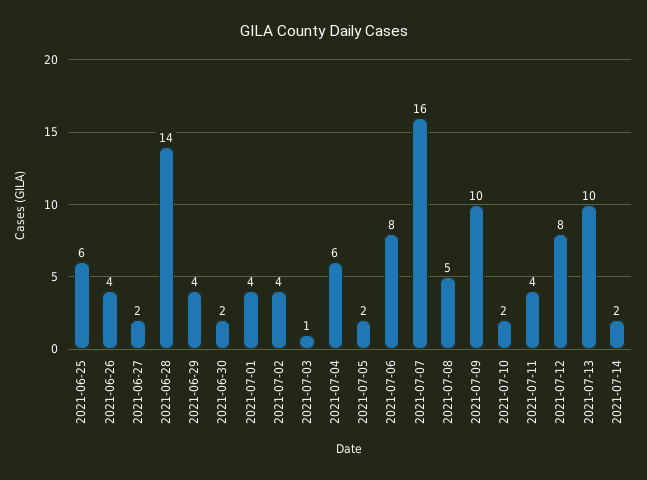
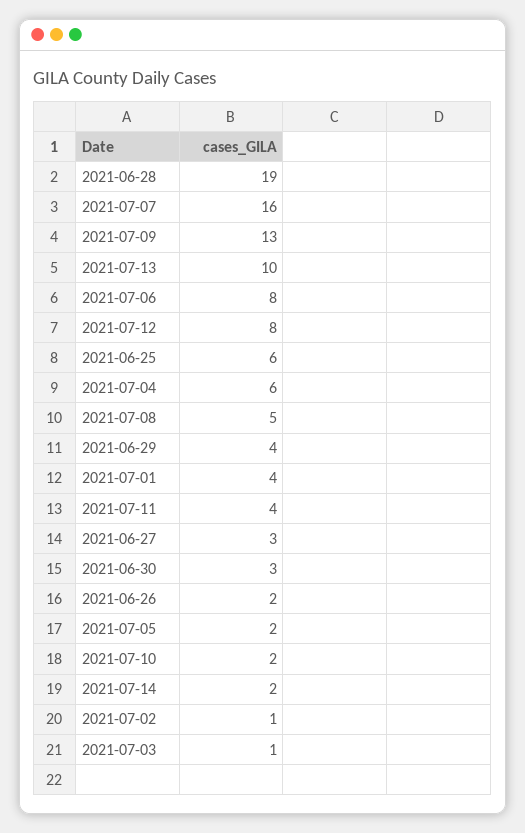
  {
    "2021-06-25": 6,
-   "2021-06-26": 4,
+   "2021-06-26": 2,
-   "2021-06-27": 2,
+   "2021-06-27": 3,
-   "2021-06-28": 14,
+   "2021-06-28": 19,
    "2021-06-29": 4,
-   "2021-06-30": 2,
+   "2021-06-30": 3,
    "2021-07-01": 4,
-   "2021-07-02": 4,
+   "2021-07-02": 1,
    "2021-07-03": 1,
    "2021-07-04": 6,
    "2021-07-05": 2,
    "2021-07-06": 8,
    "2021-07-07": 16,
    "2021-07-08": 5,
-   "2021-07-09": 10,
+   "2021-07-09": 13,
    "2021-07-10": 2,
    "2021-07-11": 4,
    "2021-07-12": 8,
    "2021-07-13": 10,
    "2021-07-14": 2
  }

